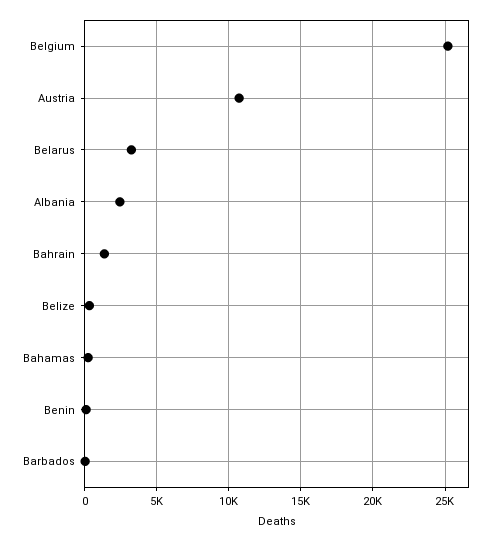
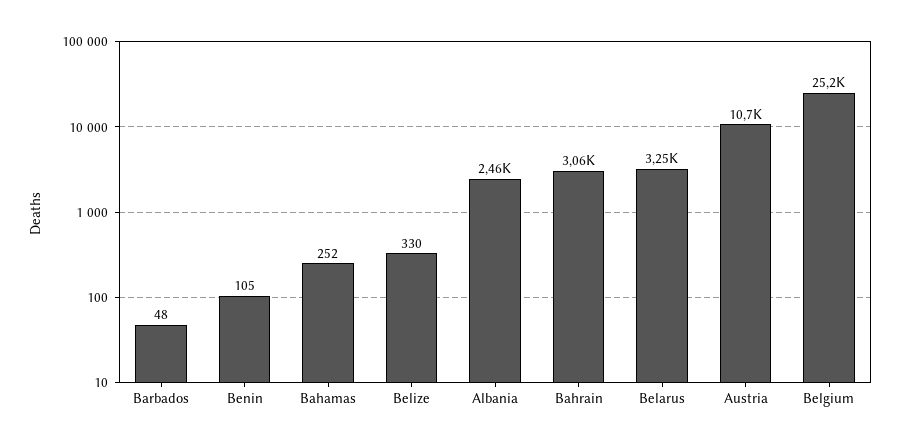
  {
    "Belgium": 25200,
    "Austria": 10700,
    "Belarus": 3250,
    "Albania": 2460,
-   "Bahrain": 1500,
+   "Bahrain": 3060,
    "Belize": 330,
    "Bahamas": 252,
    "Benin": 105,
    "Barbados": 48
  }

